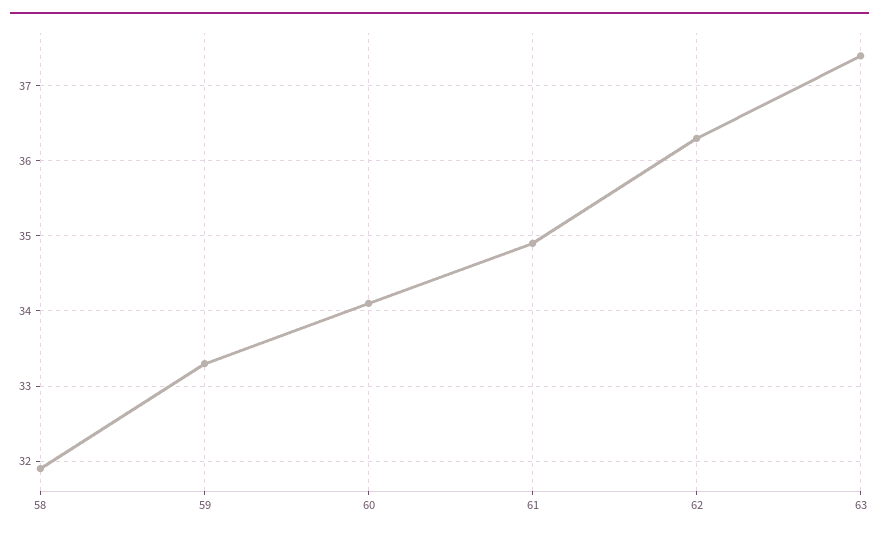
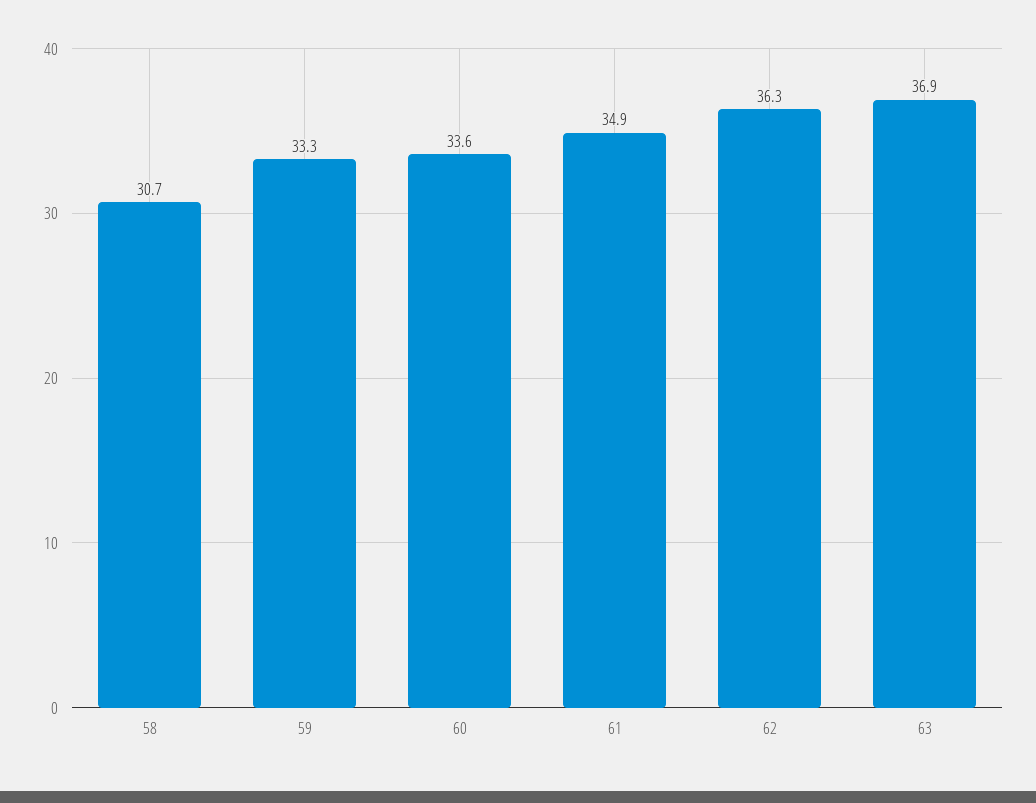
  {
-   "58": 31.9,
+   "58": 30.7,
    "59": 33.3,
-   "60": 34.1,
+   "60": 33.6,
    "61": 34.9,
    "62": 36.3,
-   "63": 37.4
+   "63": 36.9
  }

